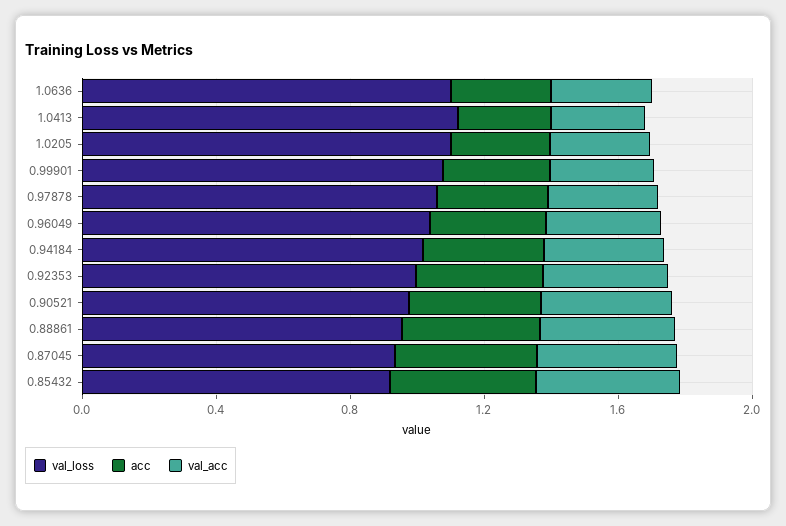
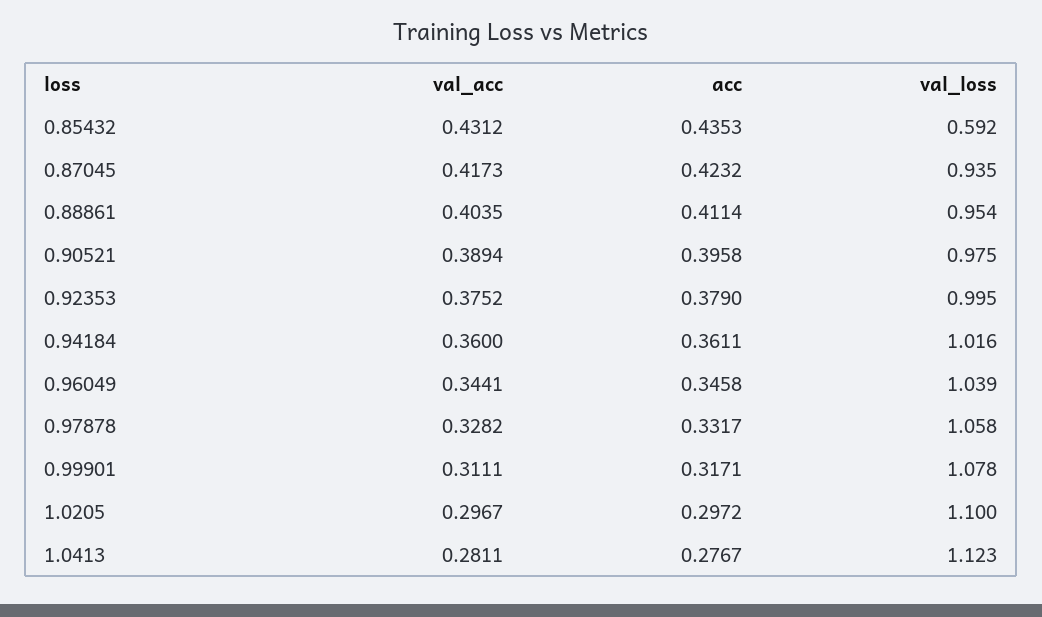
  {
    "val_loss": {
-     "1.0636": 1.1,
      "1.0413": 1.123,
      "1.0205": 1.1,
      "0.99901": 1.078,
      "0.97878": 1.058,
      "0.96049": 1.039,
      "0.94184": 1.016,
      "0.92353": 0.995,
      "0.90521": 0.975,
      "0.88861": 0.954,
      "0.87045": 0.935,
-     "0.85432": 0.9
+     "0.85432": 0.592
    },
    "acc": {
-     "1.0636": 0.3,
      "1.0413": 0.2767,
      "1.0205": 0.2972,
      "0.99901": 0.3171,
      "0.97878": 0.3317,
      "0.96049": 0.3458,
      "0.94184": 0.3611,
      "0.92353": 0.379,
      "0.90521": 0.3958,
      "0.88861": 0.4114,
      "0.87045": 0.4232,
      "0.85432": 0.4353
    },
    "val_acc": {
-     "1.0636": 0.3,
      "1.0413": 0.2811,
      "1.0205": 0.2967,
      "0.99901": 0.3111,
      "0.97878": 0.3282,
      "0.96049": 0.3441,
      "0.94184": 0.36,
      "0.92353": 0.3752,
      "0.90521": 0.3894,
      "0.88861": 0.4035,
      "0.87045": 0.4173,
      "0.85432": 0.4312
    }
  }

